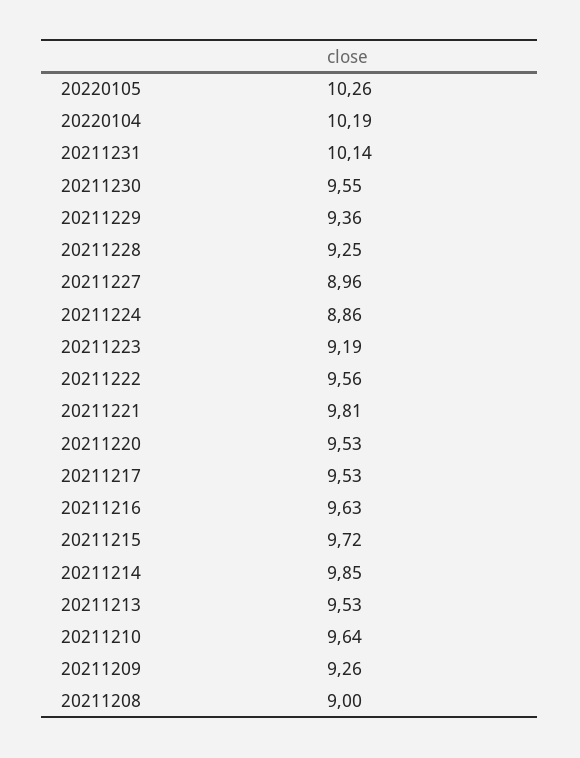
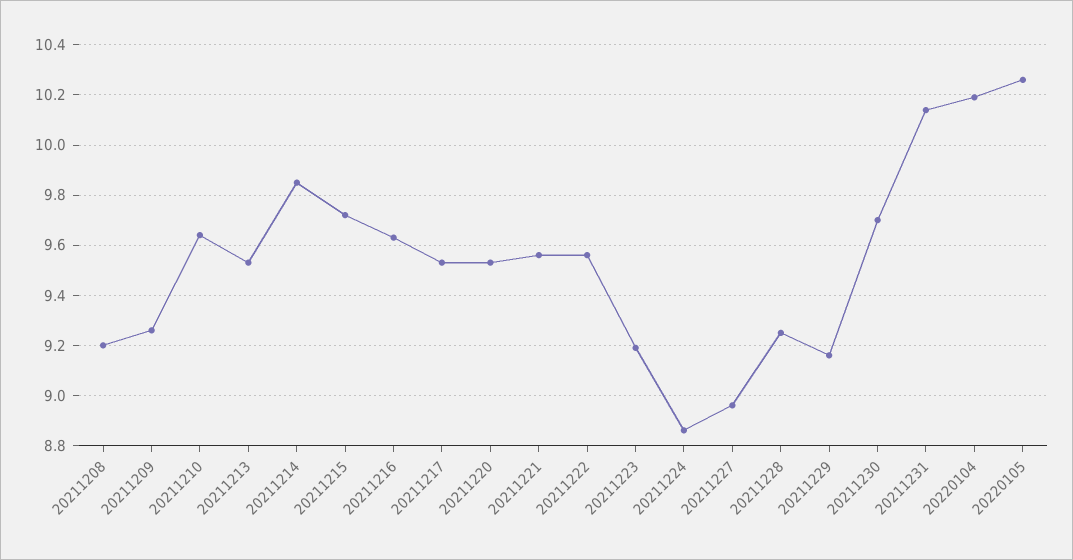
  {
    "20220105": 10.26,
    "20220104": 10.19,
    "20211231": 10.14,
-   "20211230": 9.55,
+   "20211230": 9.7,
-   "20211229": 9.36,
+   "20211229": 9.15,
    "20211228": 9.25,
    "20211227": 8.96,
    "20211224": 8.86,
    "20211223": 9.19,
    "20211222": 9.56,
-   "20211221": 9.81,
+   "20211221": 9.55,
    "20211220": 9.53,
    "20211217": 9.53,
    "20211216": 9.63,
    "20211215": 9.72,
    "20211214": 9.85,
    "20211213": 9.53,
    "20211210": 9.64,
    "20211209": 9.26,
-   "20211208": 9
+   "20211208": 9.2
  }

